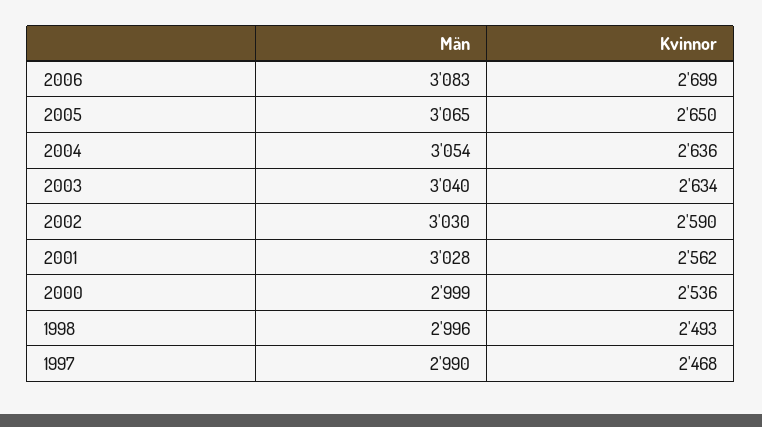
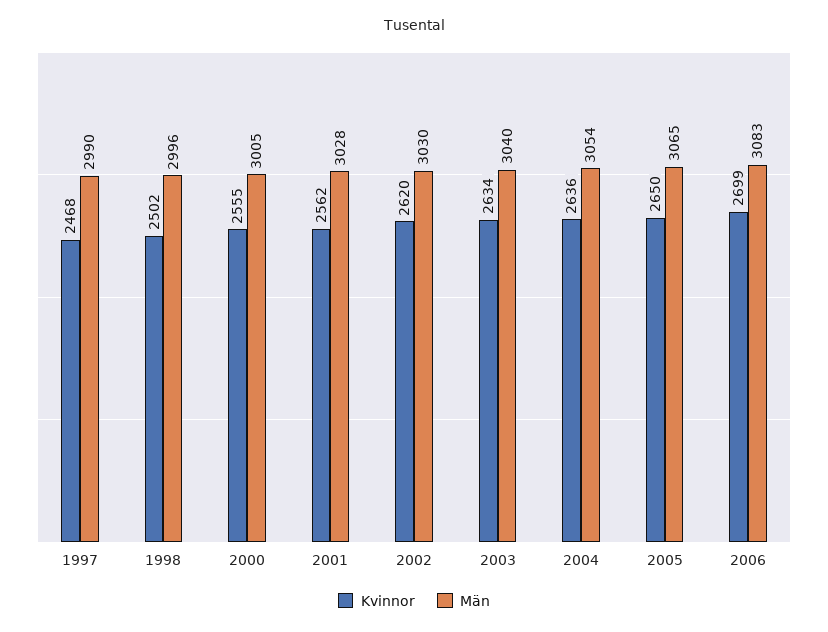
  {
    "Män": {
      "2006": 3083,
      "2005": 3065,
      "2004": 3054,
      "2003": 3040,
      "2002": 3030,
      "2001": 3028,
-     "2000": 2999,
+     "2000": 3005,
      "1998": 2996,
      "1997": 2990
    },
    "Kvinnor": {
      "2006": 2699,
      "2005": 2650,
      "2004": 2636,
      "2003": 2634,
-     "2002": 2590,
+     "2002": 2620,
      "2001": 2562,
-     "2000": 2536,
+     "2000": 2555,
-     "1998": 2493,
+     "1998": 2502,
      "1997": 2468
    }
  }

